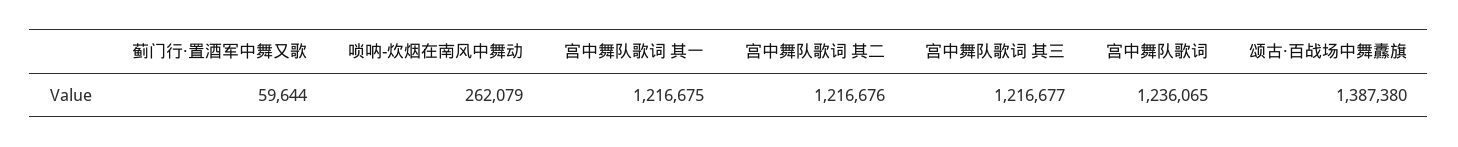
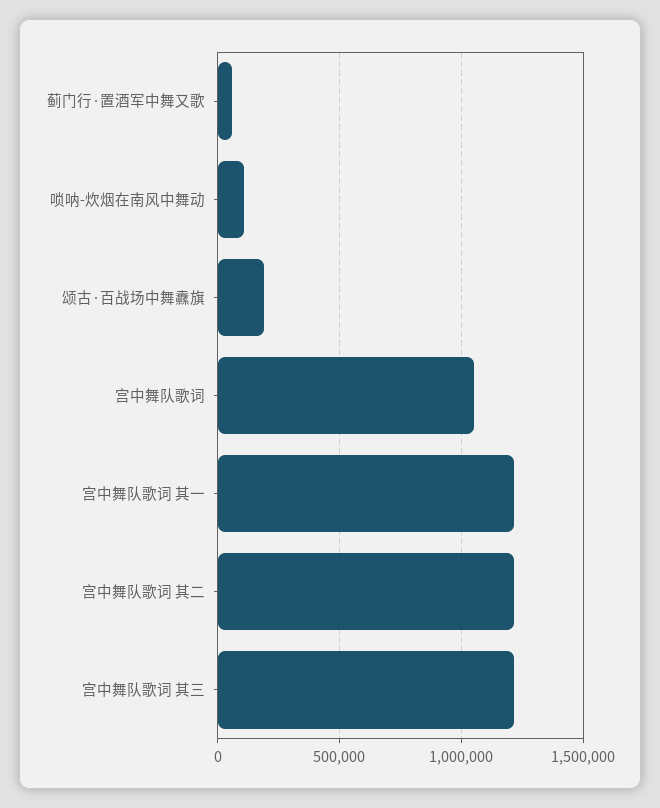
  {
    "蓟门行·置酒军中舞又歌": 59644,
-   "唢呐-炊烟在南风中舞动": 262079,
+   "唢呐-炊烟在南风中舞动": 100000,
    "宫中舞队歌词 其一": 1216675,
    "宫中舞队歌词 其二": 1216676,
    "宫中舞队歌词 其三": 1216677,
-   "宫中舞队歌词": 1236065,
+   "宫中舞队歌词": 1050000,
-   "颂古·百战场中舞纛旗": 1387380
+   "颂古·百战场中舞纛旗": 200000
  }

